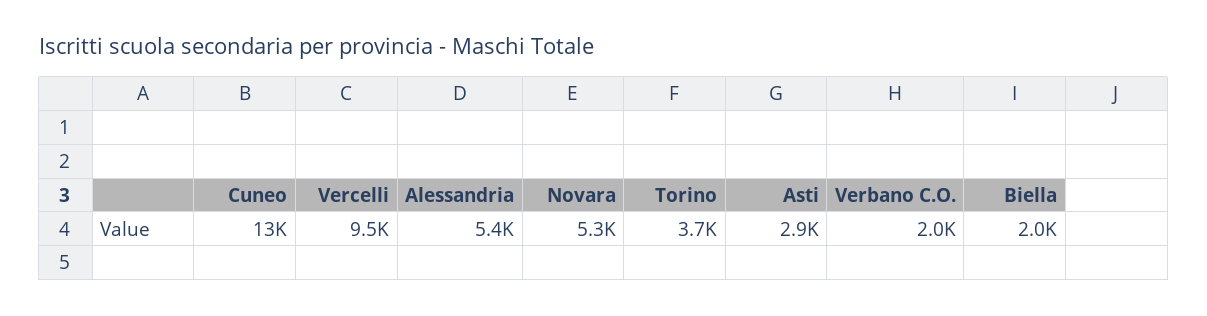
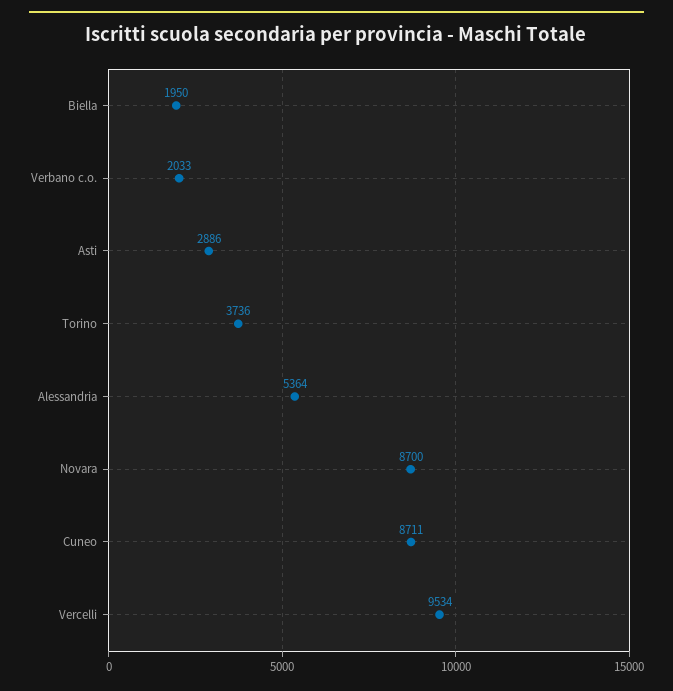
  {
-   "Cuneo": 13000,
+   "Cuneo": 8711,
    "Vercelli": 9534,
    "Alessandria": 5364,
-   "Novara": 5300,
+   "Novara": 8700,
    "Torino": 3736,
    "Asti": 2886,
    "Verbano C.O.": 2033,
    "Biella": 1950
  }

